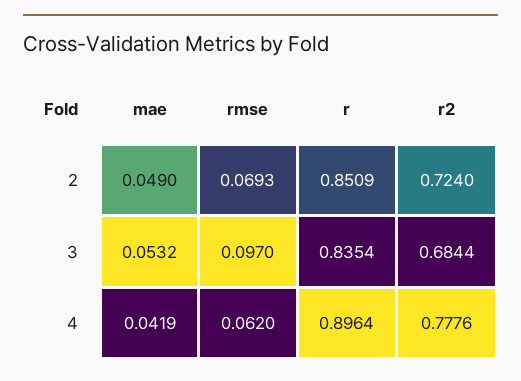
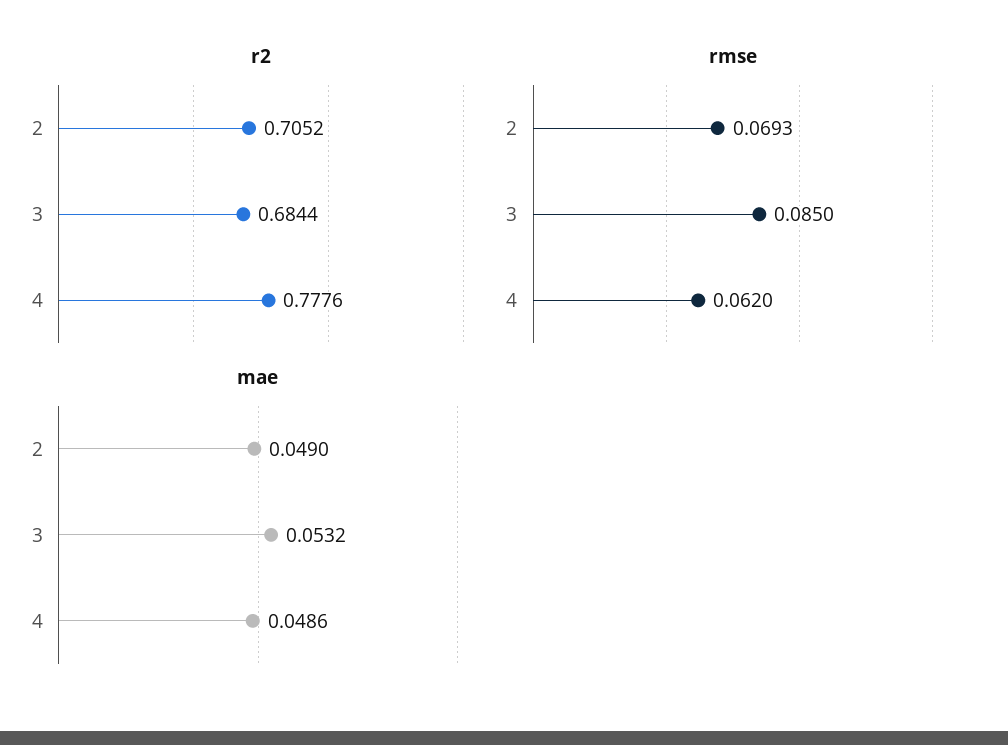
  {
    "mae": {
      "2": 0.049,
      "3": 0.0532,
-     "4": 0.0419
+     "4": 0.0486
    },
    "rmse": {
      "2": 0.0693,
-     "3": 0.097,
+     "3": 0.085,
      "4": 0.062
    },
-   "r": {
-     "2": 0.8509,
-     "3": 0.8354,
-     "4": 0.8964
-   },
    "r2": {
-     "2": 0.724,
+     "2": 0.7052,
      "3": 0.6844,
      "4": 0.7776
    }
  }

